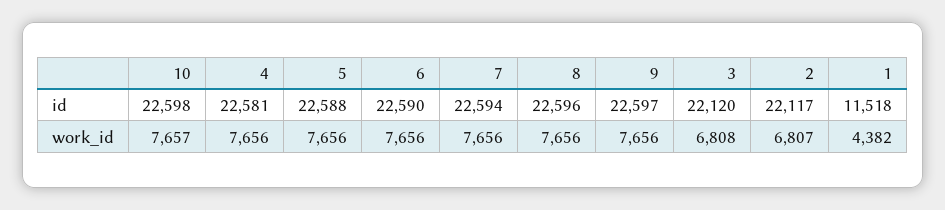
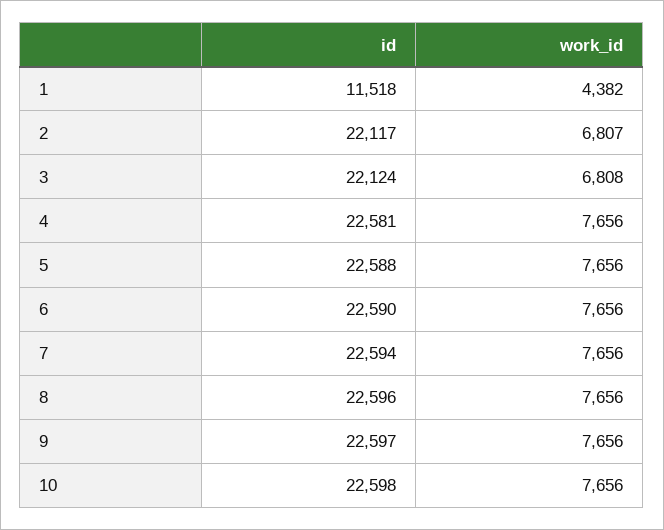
  {
    "10": {
      "id": 22598,
-     "work_id": 7657
+     "work_id": 7656
    },
    "4": {
      "id": 22581,
      "work_id": 7656
    },
    "5": {
      "id": 22588,
      "work_id": 7656
    },
    "6": {
      "id": 22590,
      "work_id": 7656
    },
    "7": {
      "id": 22594,
      "work_id": 7656
    },
    "8": {
      "id": 22596,
      "work_id": 7656
    },
    "9": {
      "id": 22597,
      "work_id": 7656
    },
    "3": {
-     "id": 22120,
+     "id": 22124,
      "work_id": 6808
    },
    "2": {
      "id": 22117,
      "work_id": 6807
    },
    "1": {
      "id": 11518,
      "work_id": 4382
    }
  }

